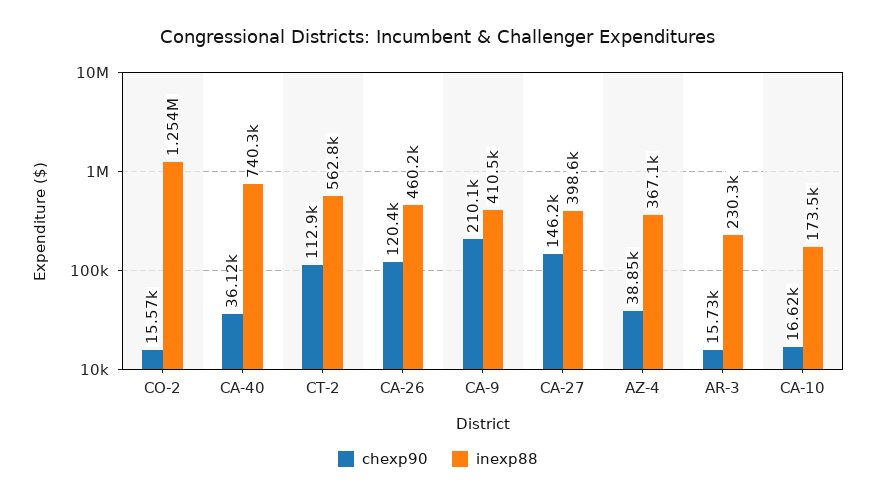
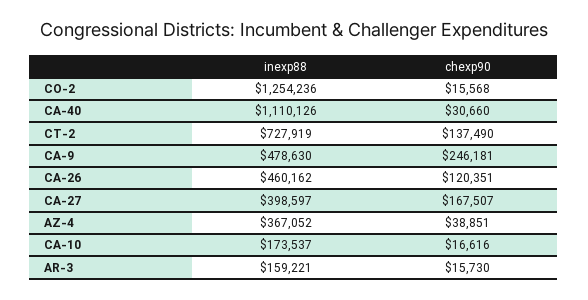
  {
    "chexp90": {
      "CO-2": 15568,
-     "CA-40": 36120,
+     "CA-40": 30660,
-     "CT-2": 112900,
+     "CT-2": 137490,
      "CA-26": 120351,
-     "CA-9": 210100,
+     "CA-9": 246181,
-     "CA-27": 146200,
+     "CA-27": 167507,
      "AZ-4": 38851,
      "AR-3": 15730,
      "CA-10": 16616
    },
    "inexp88": {
      "CO-2": 1254236,
-     "CA-40": 740300,
+     "CA-40": 1110126,
-     "CT-2": 562800,
+     "CT-2": 727919,
      "CA-26": 460162,
-     "CA-9": 410500,
+     "CA-9": 478630,
      "CA-27": 398597,
      "AZ-4": 367052,
-     "AR-3": 230300,
+     "AR-3": 159221,
      "CA-10": 173537
    }
  }

